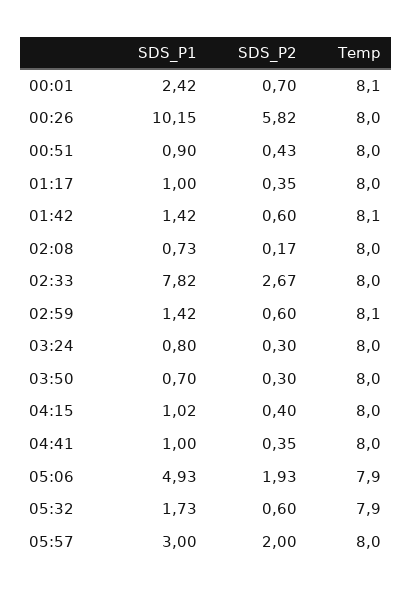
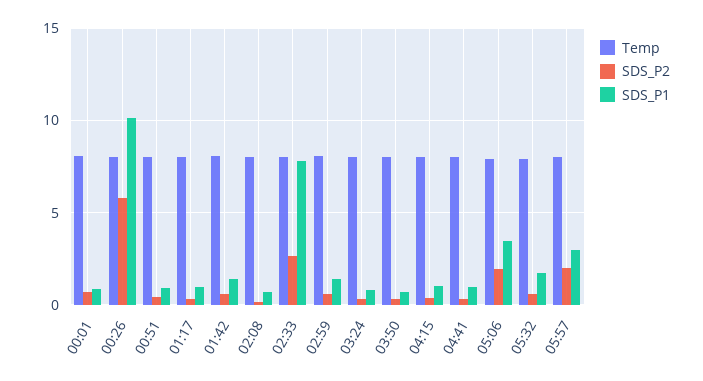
  {
    "SDS_P1": {
-     "00:01": 2.42,
+     "00:01": 1,
      "00:26": 10.15,
      "00:51": 0.9,
      "01:17": 1,
      "01:42": 1.42,
      "02:08": 0.73,
      "02:33": 7.82,
      "02:59": 1.42,
      "03:24": 0.8,
      "03:50": 0.7,
      "04:15": 1.02,
      "04:41": 1,
-     "05:06": 4.93,
+     "05:06": 3.5,
      "05:32": 1.73,
      "05:57": 3
    },
    "SDS_P2": {
      "00:01": 0.7,
      "00:26": 5.82,
      "00:51": 0.43,
      "01:17": 0.35,
      "01:42": 0.6,
      "02:08": 0.17,
      "02:33": 2.67,
      "02:59": 0.6,
      "03:24": 0.3,
      "03:50": 0.3,
      "04:15": 0.4,
      "04:41": 0.35,
      "05:06": 1.93,
      "05:32": 0.6,
      "05:57": 2
    },
    "Temp": {
      "00:01": 8.1,
      "00:26": 8,
      "00:51": 8,
      "01:17": 8,
      "01:42": 8.1,
      "02:08": 8,
      "02:33": 8,
      "02:59": 8.1,
      "03:24": 8,
      "03:50": 8,
      "04:15": 8,
      "04:41": 8,
      "05:06": 7.9,
      "05:32": 7.9,
      "05:57": 8
    }
  }

